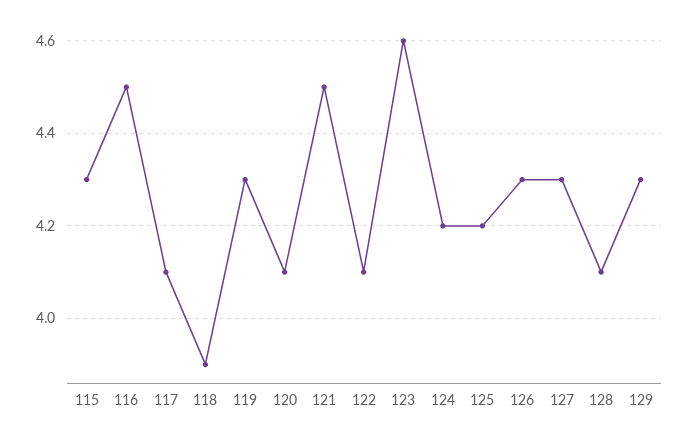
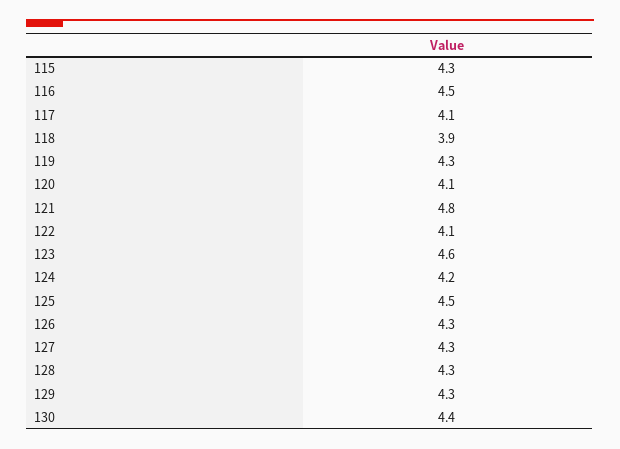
  {
    "115": 4.3,
    "116": 4.5,
    "117": 4.1,
    "118": 3.9,
    "119": 4.3,
    "120": 4.1,
-   "121": 4.5,
+   "121": 4.8,
    "122": 4.1,
    "123": 4.6,
    "124": 4.2,
-   "125": 4.2,
+   "125": 4.5,
    "126": 4.3,
    "127": 4.3,
-   "128": 4.1,
+   "128": 4.3,
-   "129": 4.3
+   "129": 4.3,
+   "130": 4.4
  }

